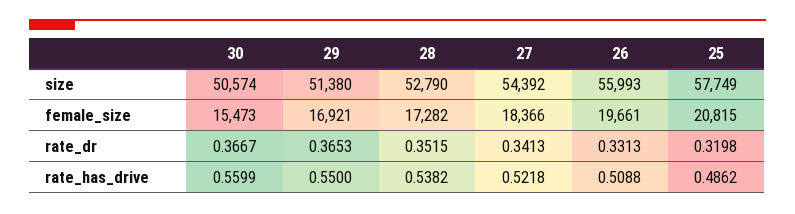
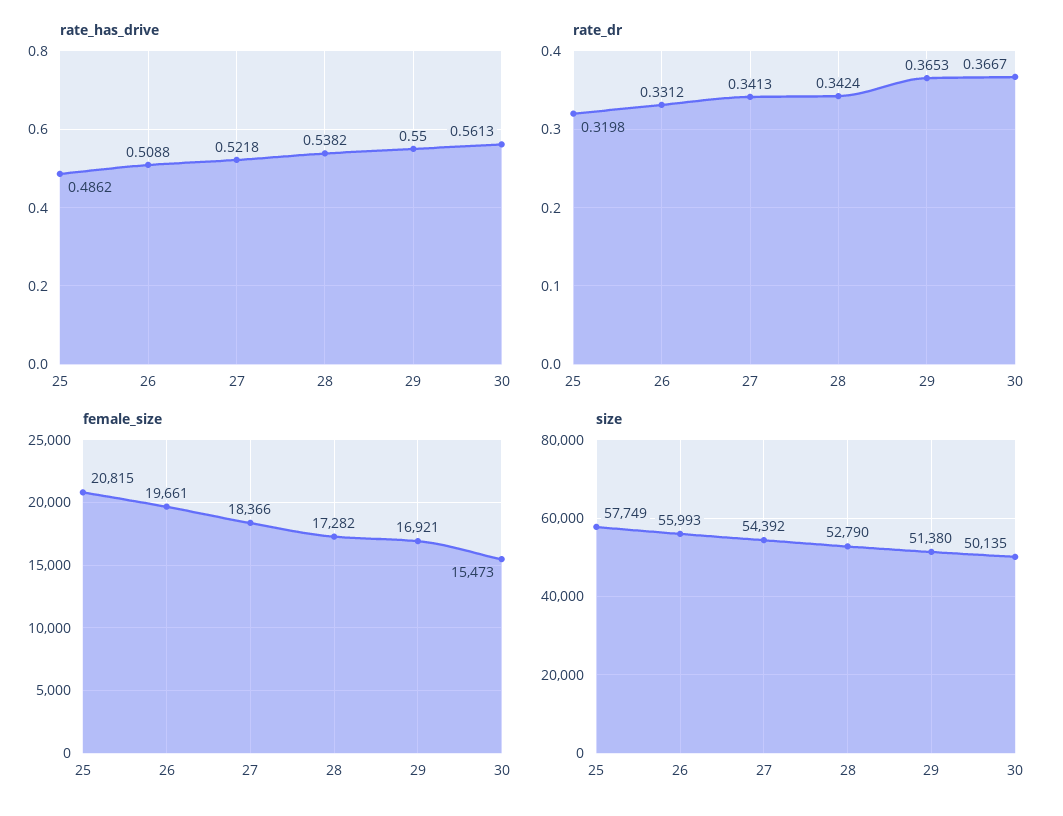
  {
    "size": {
-     "30": 50574,
+     "30": 50135,
      "29": 51380,
      "28": 52790,
      "27": 54392,
      "26": 55993,
      "25": 57749
    },
    "female_size": {
      "30": 15473,
      "29": 16921,
      "28": 17282,
      "27": 18366,
      "26": 19661,
      "25": 20815
    },
    "rate_dr": {
      "30": 0.3667,
      "29": 0.3653,
-     "28": 0.3515,
+     "28": 0.3424,
      "27": 0.3413,
-     "26": 0.3313,
+     "26": 0.3312,
      "25": 0.3198
    },
    "rate_has_drive": {
-     "30": 0.5599,
+     "30": 0.5613,
      "29": 0.55,
      "28": 0.5382,
      "27": 0.5218,
      "26": 0.5088,
      "25": 0.4862
    }
  }

